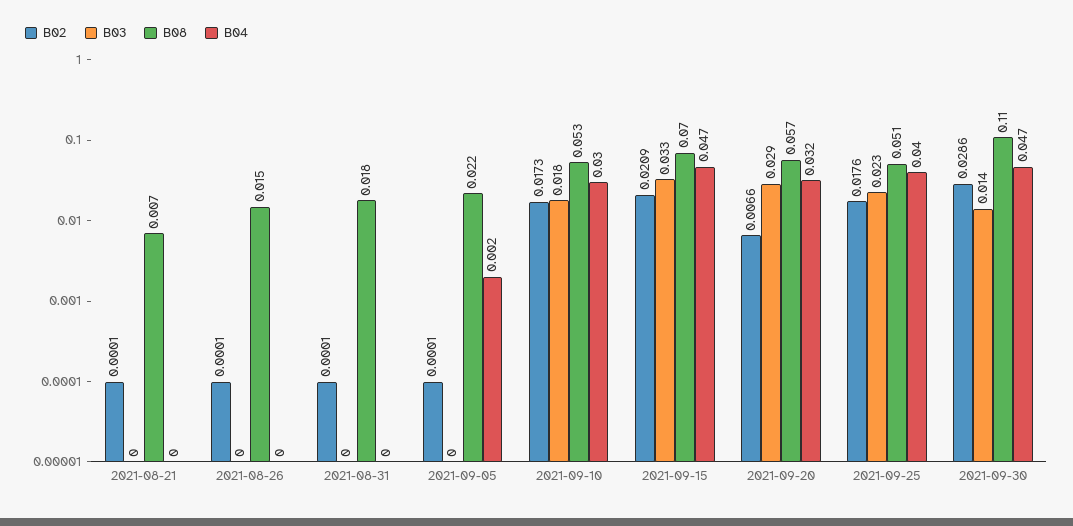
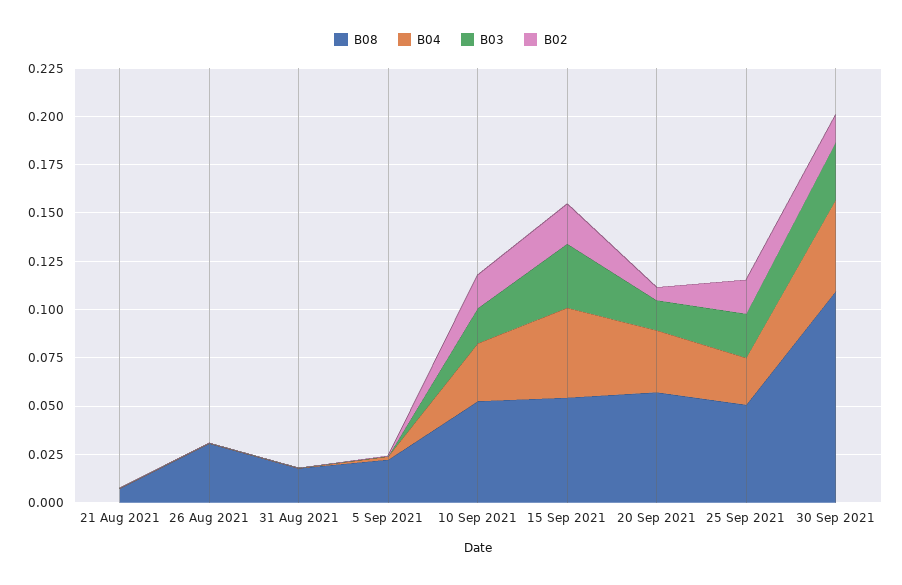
  {
    "B02": {
      "2021-08-21": 0.0001,
      "2021-08-26": 0.0001,
      "2021-08-31": 0.0001,
      "2021-09-05": 0.0001,
      "2021-09-10": 0.0173,
      "2021-09-15": 0.0209,
      "2021-09-20": 0.0066,
      "2021-09-25": 0.0176,
-     "2021-09-30": 0.0286
+     "2021-09-30": 0.015
    },
    "B03": {
      "2021-08-21": 0,
      "2021-08-26": 0,
      "2021-08-31": 0,
      "2021-09-05": 0,
      "2021-09-10": 0.018,
      "2021-09-15": 0.033,
-     "2021-09-20": 0.029,
+     "2021-09-20": 0.015,
      "2021-09-25": 0.023,
-     "2021-09-30": 0.014
+     "2021-09-30": 0.03
    },
    "B08": {
      "2021-08-21": 0.007,
-     "2021-08-26": 0.015,
+     "2021-08-26": 0.03,
      "2021-08-31": 0.018,
      "2021-09-05": 0.022,
      "2021-09-10": 0.053,
-     "2021-09-15": 0.07,
+     "2021-09-15": 0.055,
      "2021-09-20": 0.057,
      "2021-09-25": 0.051,
      "2021-09-30": 0.11
    },
    "B04": {
      "2021-08-21": 0,
      "2021-08-26": 0,
      "2021-08-31": 0,
      "2021-09-05": 0.002,
      "2021-09-10": 0.03,
      "2021-09-15": 0.047,
      "2021-09-20": 0.032,
-     "2021-09-25": 0.04,
+     "2021-09-25": 0.025,
      "2021-09-30": 0.047
    }
  }

